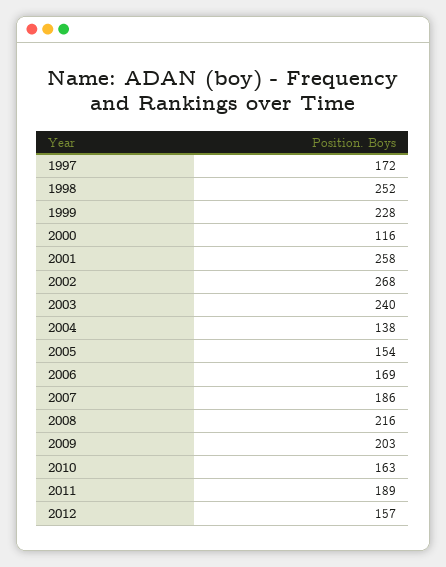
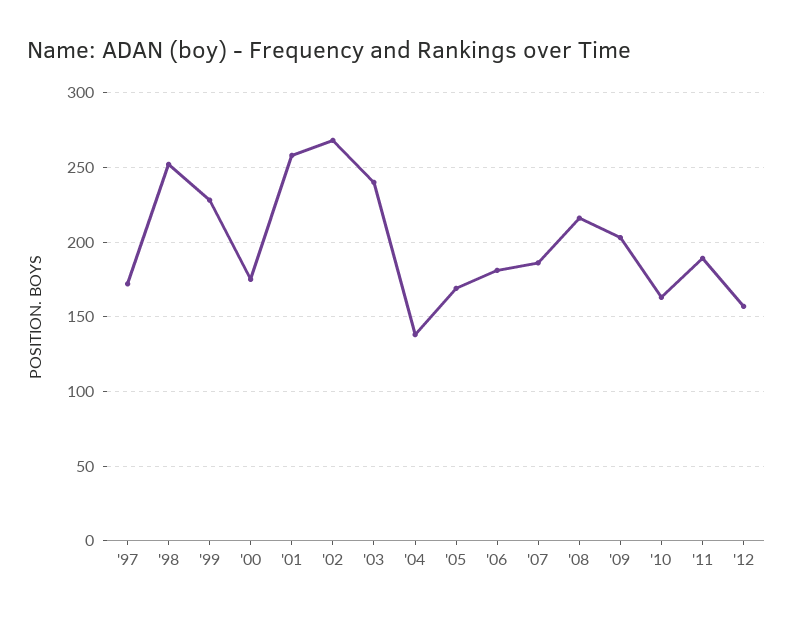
  {
    "1997": 172,
    "1998": 252,
    "1999": 228,
-   "2000": 116,
+   "2000": 175,
    "2001": 258,
    "2002": 268,
    "2003": 240,
    "2004": 138,
-   "2005": 154,
+   "2005": 170,
-   "2006": 169,
+   "2006": 180,
    "2007": 186,
    "2008": 216,
    "2009": 203,
    "2010": 163,
    "2011": 189,
    "2012": 157
  }

